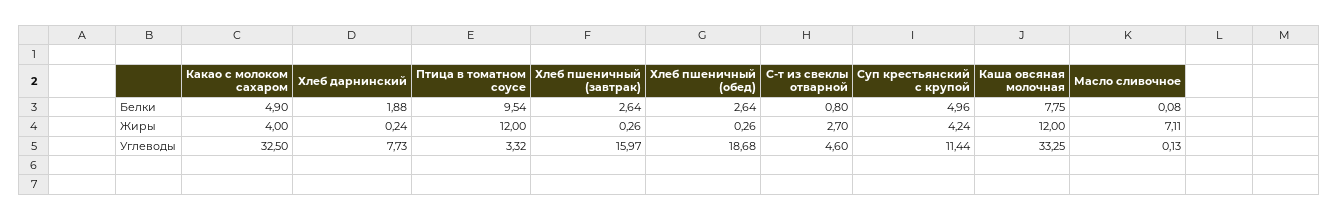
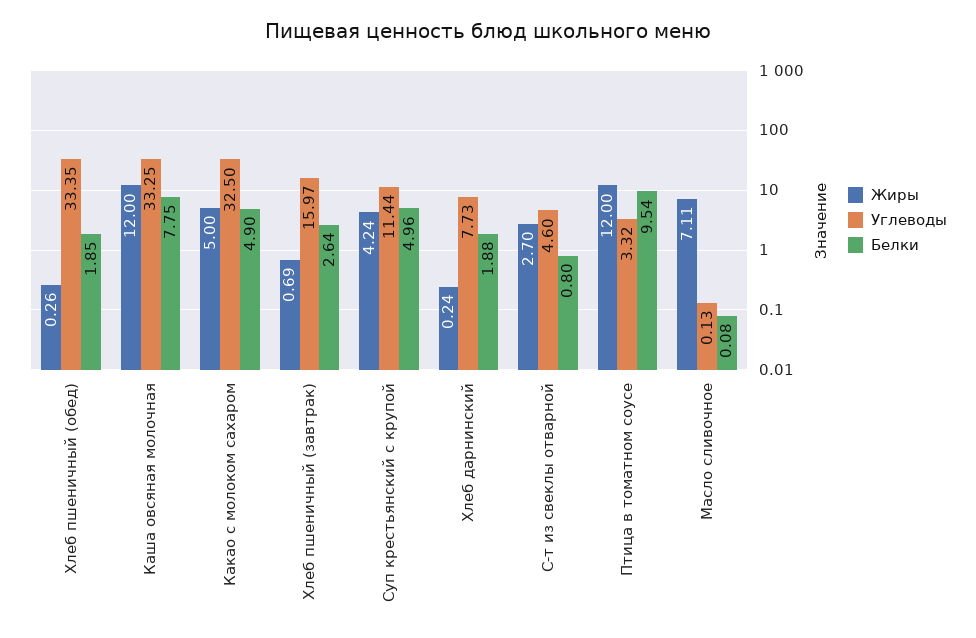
  {
    "Белки": {
      "Какао с молоком сахаром": 4.9,
      "Хлеб дарнинский": 1.88,
      "Птица в томатном соусе": 9.54,
      "Хлеб пшеничный (завтрак)": 2.64,
-     "Хлеб пшеничный (обед)": 2.64,
+     "Хлеб пшеничный (обед)": 1.85,
      "С-т из свеклы отварной": 0.8,
      "Суп крестьянский с крупой": 4.96,
      "Каша овсяная молочная": 7.75,
      "Масло сливочное": 0.08
    },
    "Жиры": {
-     "Какао с молоком сахаром": 4,
+     "Какао с молоком сахаром": 5,
      "Хлеб дарнинский": 0.24,
      "Птица в томатном соусе": 12,
-     "Хлеб пшеничный (завтрак)": 0.26,
+     "Хлеб пшеничный (завтрак)": 0.69,
      "Хлеб пшеничный (обед)": 0.26,
      "С-т из свеклы отварной": 2.7,
      "Суп крестьянский с крупой": 4.24,
      "Каша овсяная молочная": 12,
      "Масло сливочное": 7.11
    },
    "Углеводы": {
      "Какао с молоком сахаром": 32.5,
      "Хлеб дарнинский": 7.73,
      "Птица в томатном соусе": 3.32,
      "Хлеб пшеничный (завтрак)": 15.97,
-     "Хлеб пшеничный (обед)": 18.68,
+     "Хлеб пшеничный (обед)": 33.35,
      "С-т из свеклы отварной": 4.6,
      "Суп крестьянский с крупой": 11.44,
      "Каша овсяная молочная": 33.25,
      "Масло сливочное": 0.13
    }
  }

